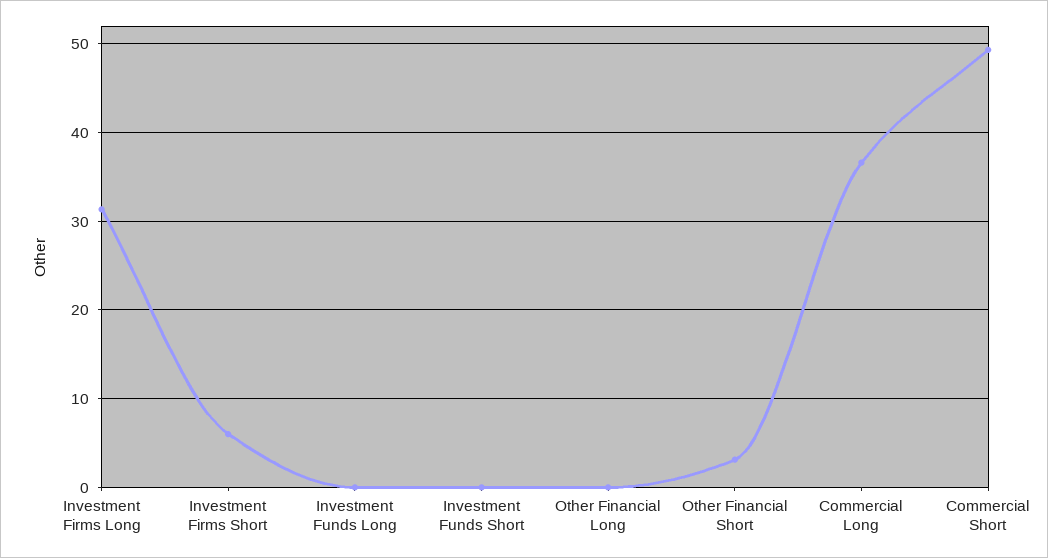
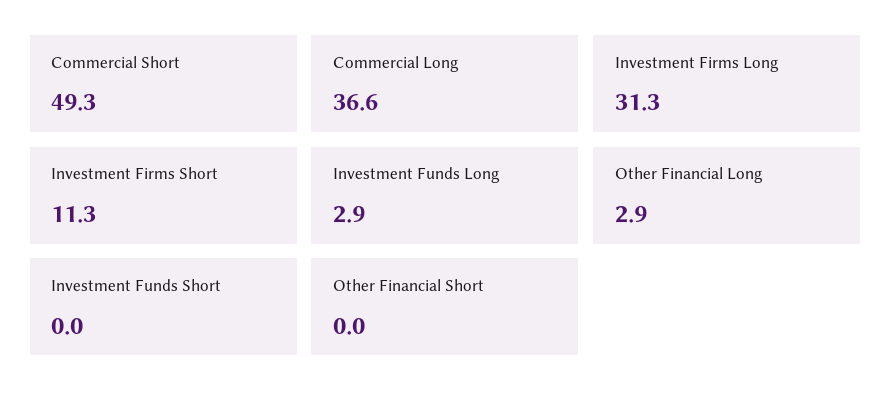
  {
    "Investment Firms Long": 31.3,
-   "Investment Firms Short": 6,
+   "Investment Firms Short": 11.3,
-   "Investment Funds Long": 0,
+   "Investment Funds Long": 2.9,
    "Investment Funds Short": 0,
-   "Other Financial Long": 0,
+   "Other Financial Long": 2.9,
-   "Other Financial Short": 3,
+   "Other Financial Short": 0,
    "Commercial Long": 36.6,
    "Commercial Short": 49.3
  }

